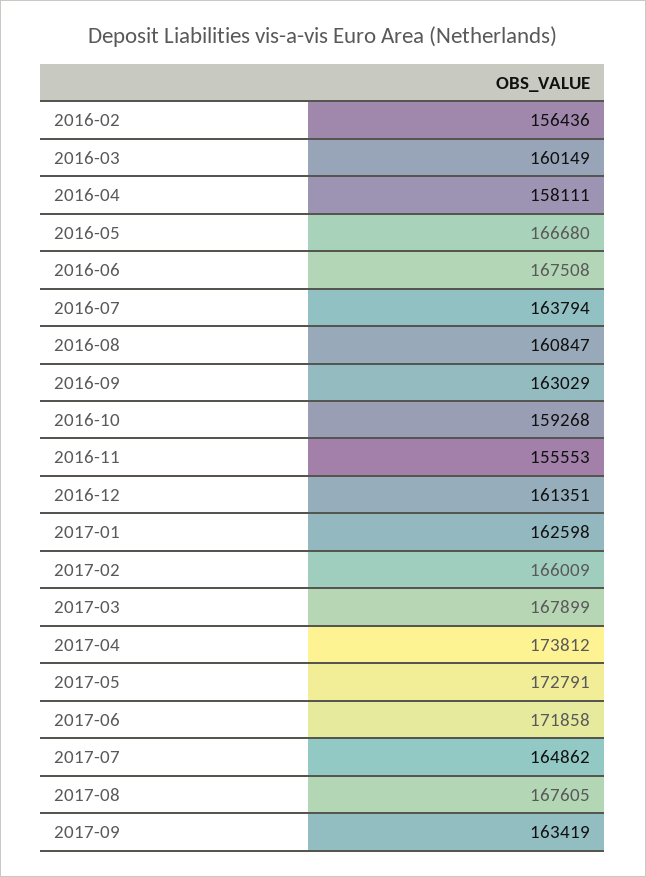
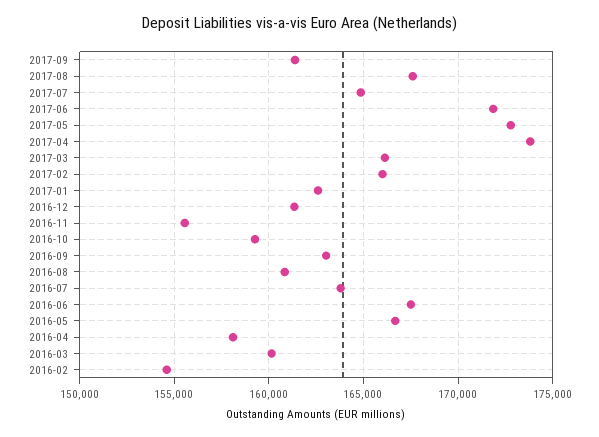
  {
-   "2016-02": 156436,
+   "2016-02": 154500,
    "2016-03": 160149,
    "2016-04": 158111,
    "2016-05": 166680,
    "2016-06": 167508,
    "2016-07": 163794,
    "2016-08": 160847,
    "2016-09": 163029,
    "2016-10": 159268,
    "2016-11": 155553,
    "2016-12": 161351,
    "2017-01": 162598,
    "2017-02": 166009,
-   "2017-03": 167899,
+   "2017-03": 166000,
    "2017-04": 173812,
    "2017-05": 172791,
    "2017-06": 171858,
    "2017-07": 164862,
    "2017-08": 167605,
-   "2017-09": 163419
+   "2017-09": 161500
  }

